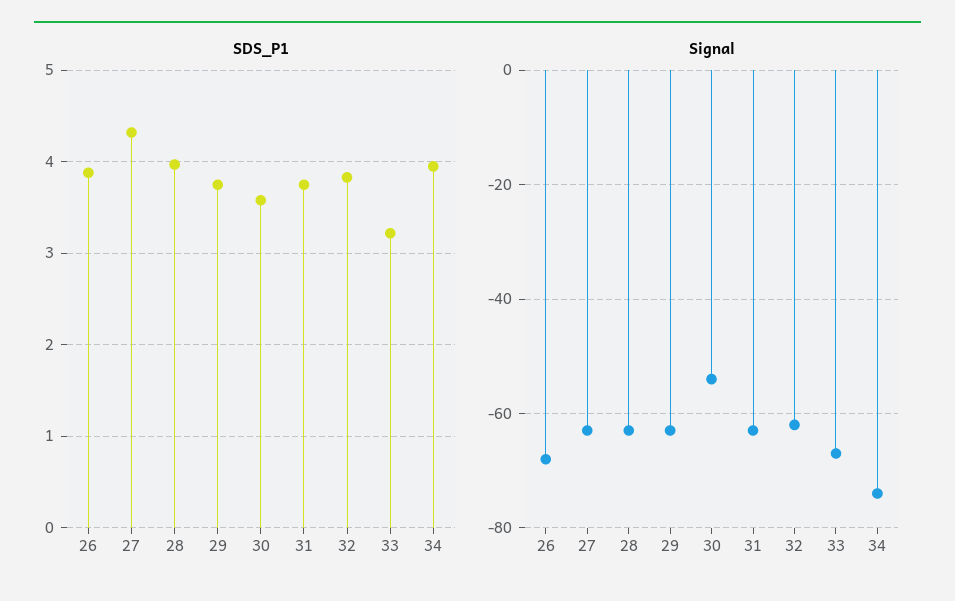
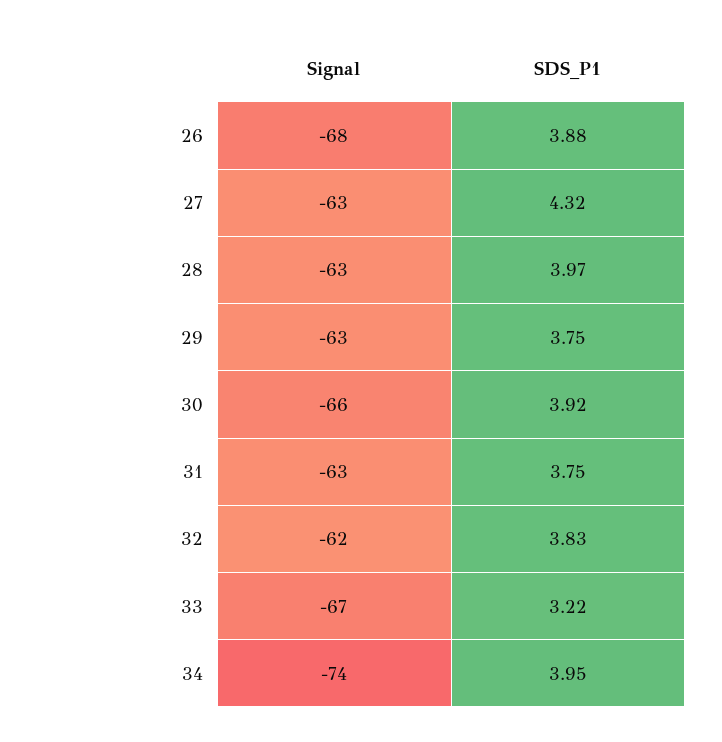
  {
    "SDS_P1": {
      "26": 3.88,
      "27": 4.32,
      "28": 3.97,
      "29": 3.75,
-     "30": 3.6,
+     "30": 3.92,
      "31": 3.75,
      "32": 3.83,
      "33": 3.22,
      "34": 3.95
    },
    "Signal": {
      "26": -68,
      "27": -63,
      "28": -63,
      "29": -63,
-     "30": -55,
+     "30": -66,
      "31": -63,
      "32": -62,
      "33": -67,
      "34": -74
    }
  }

